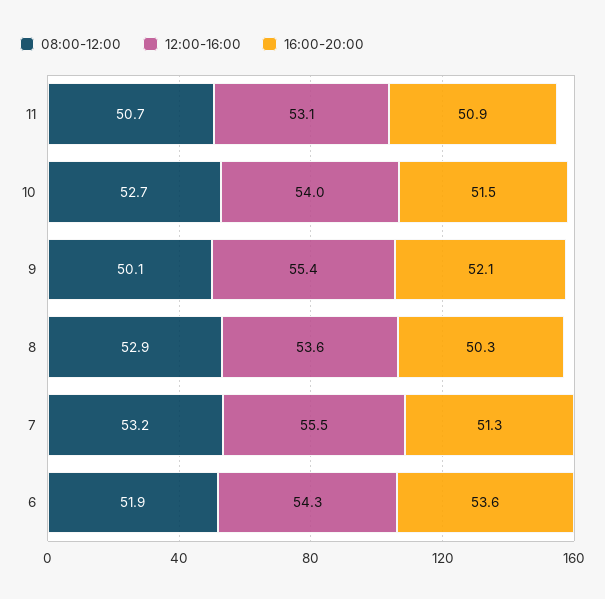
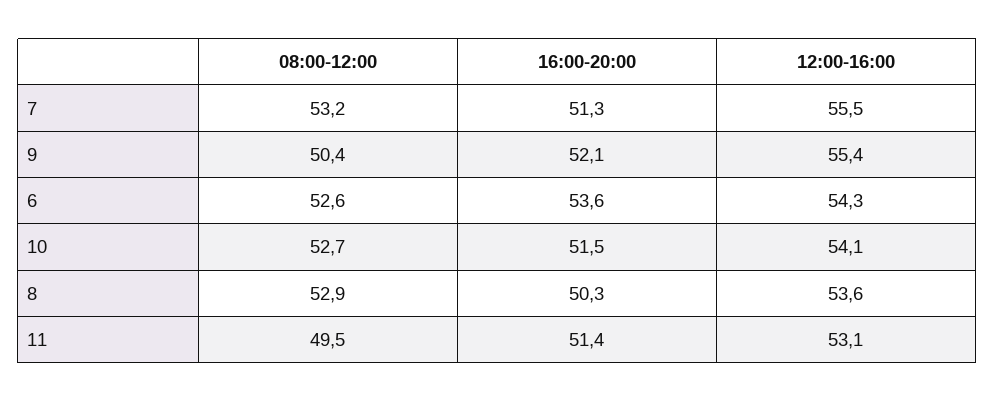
  {
    "08:00-12:00": {
-     "11": 50.7,
+     "11": 49.5,
      "10": 52.7,
-     "9": 50.1,
+     "9": 50.4,
      "8": 52.9,
      "7": 53.2,
-     "6": 51.9
+     "6": 52.6
    },
    "12:00-16:00": {
      "11": 53.1,
-     "10": 54,
+     "10": 54.1,
      "9": 55.4,
      "8": 53.6,
      "7": 55.5,
      "6": 54.3
    },
    "16:00-20:00": {
-     "11": 50.9,
+     "11": 51.4,
      "10": 51.5,
      "9": 52.1,
      "8": 50.3,
      "7": 51.3,
      "6": 53.6
    }
  }

